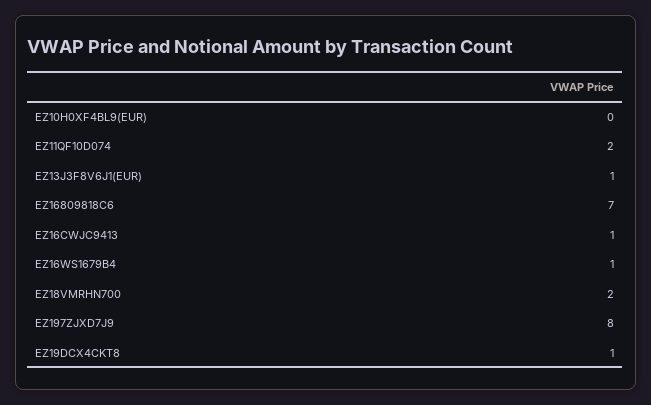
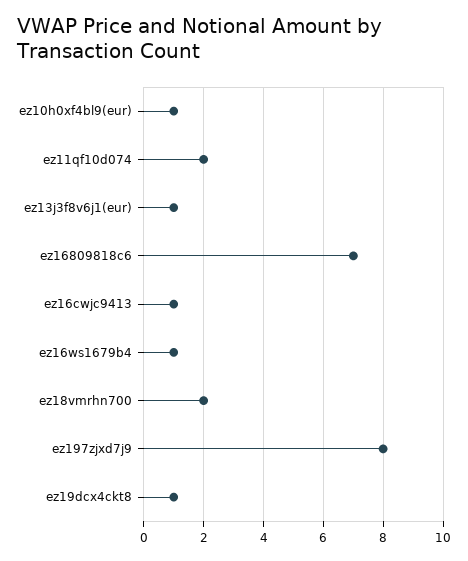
  {
-   "EZ10H0XF4BL9(EUR)": 0,
+   "EZ10H0XF4BL9(EUR)": 1,
    "EZ11QF10D074": 2,
    "EZ13J3F8V6J1(EUR)": 1,
    "EZ16809818C6": 7,
    "EZ16CWJC9413": 1,
    "EZ16WS1679B4": 1,
    "EZ18VMRHN700": 2,
    "EZ197ZJXD7J9": 8,
    "EZ19DCX4CKT8": 1
  }

